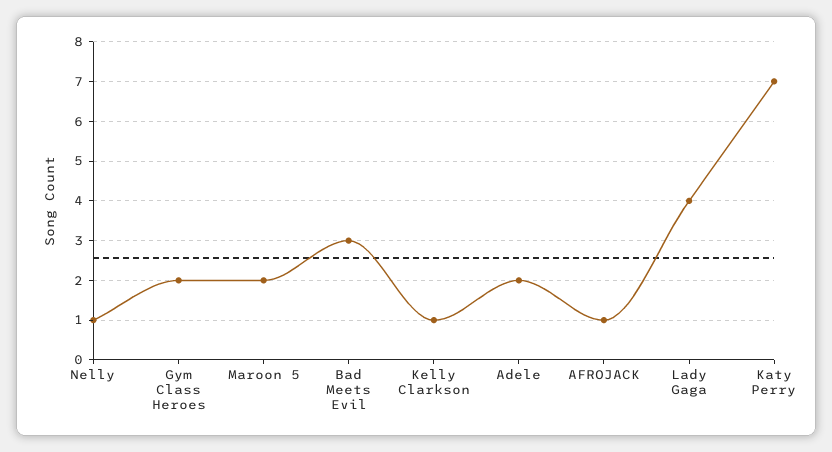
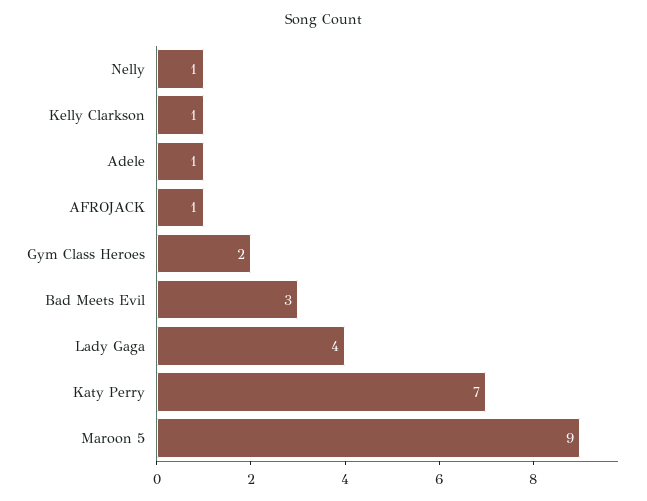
  {
    "Nelly": 1,
    "Gym Class Heroes": 2,
-   "Maroon 5": 2,
+   "Maroon 5": 9,
    "Bad Meets Evil": 3,
    "Kelly Clarkson": 1,
-   "Adele": 2,
+   "Adele": 1,
    "AFROJACK": 1,
    "Lady Gaga": 4,
    "Katy Perry": 7
  }

